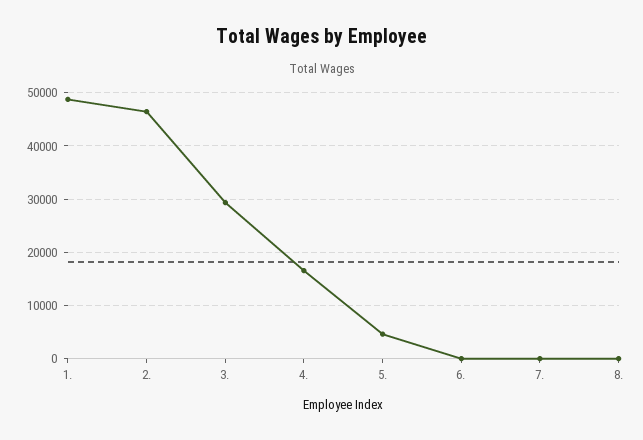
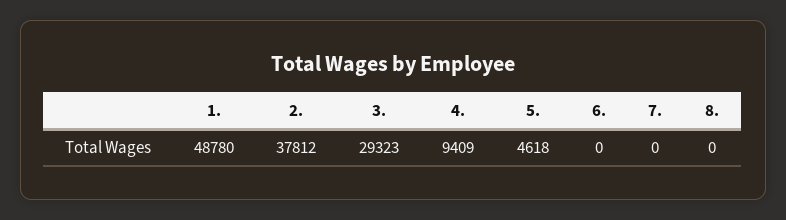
  {
    "1.": 48780,
-   "2.": 46000,
+   "2.": 37812,
    "3.": 29323,
-   "4.": 16000,
+   "4.": 9409,
    "5.": 4618,
    "6.": 0,
    "7.": 0,
    "8.": 0
  }

